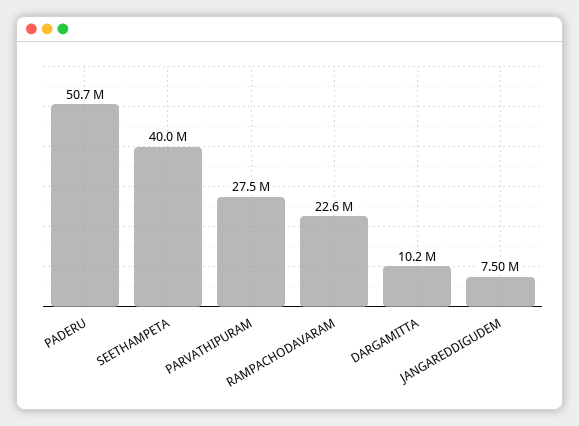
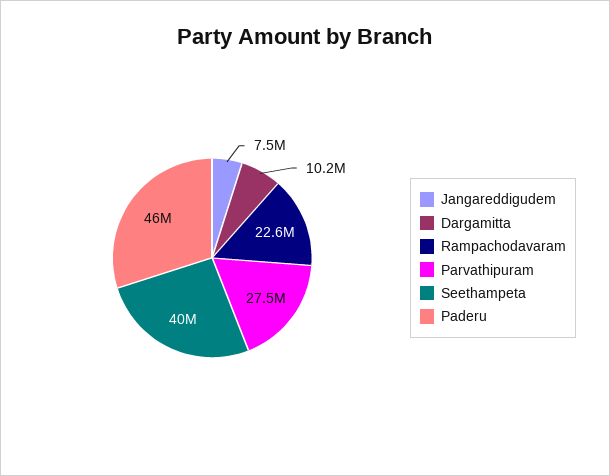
  {
-   "PADERU": 50700000,
+   "PADERU": 46000000,
    "SEETHAMPETA": 40000000,
    "PARVATHIPURAM": 27500000,
    "RAMPACHODAVARAM": 22600000,
    "DARGAMITTA": 10200000,
    "JANGAREDDIGUDEM": 7500000
  }

